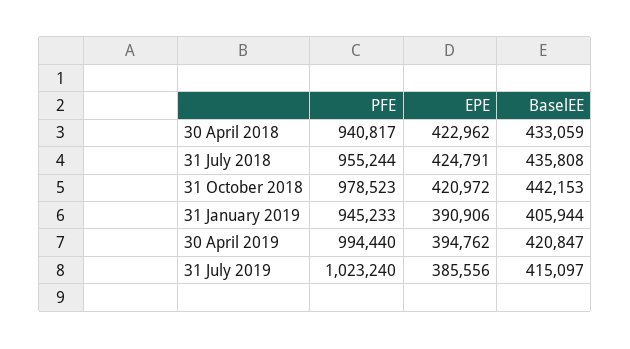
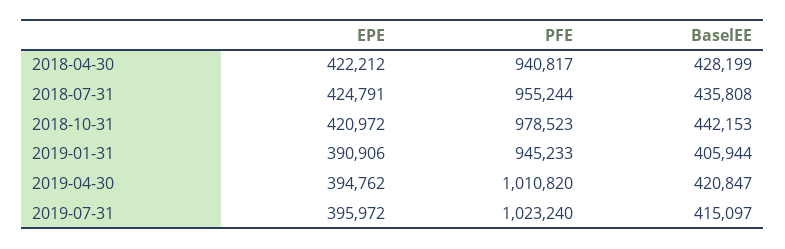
  {
    "PFE": {
      "30 April 2018": 940817,
      "31 July 2018": 955244,
      "31 October 2018": 978523,
      "31 January 2019": 945233,
-     "30 April 2019": 994440,
+     "30 April 2019": 1010820,
      "31 July 2019": 1023240
    },
    "EPE": {
-     "30 April 2018": 422962,
+     "30 April 2018": 422212,
      "31 July 2018": 424791,
      "31 October 2018": 420972,
      "31 January 2019": 390906,
      "30 April 2019": 394762,
-     "31 July 2019": 385556
+     "31 July 2019": 395972
    },
    "BaselEE": {
-     "30 April 2018": 433059,
+     "30 April 2018": 428199,
      "31 July 2018": 435808,
      "31 October 2018": 442153,
      "31 January 2019": 405944,
      "30 April 2019": 420847,
      "31 July 2019": 415097
    }
  }

